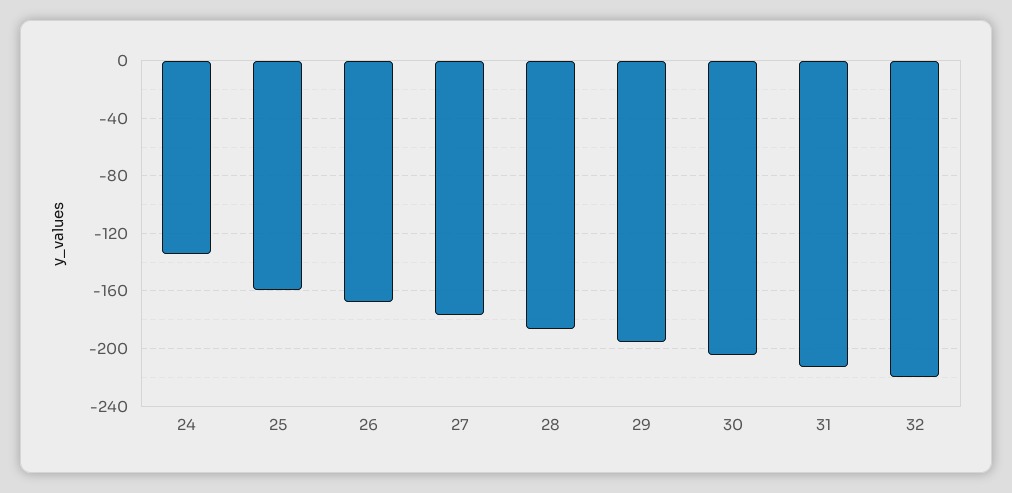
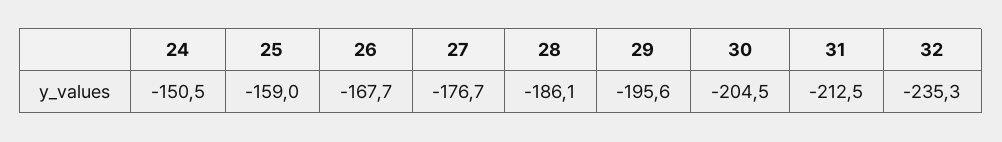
  {
-   "24": -135,
+   "24": -150.5,
    "25": -159,
    "26": -167.7,
    "27": -176.7,
    "28": -186.1,
    "29": -195.6,
    "30": -204.5,
    "31": -212.5,
-   "32": -220
+   "32": -235.3
  }

